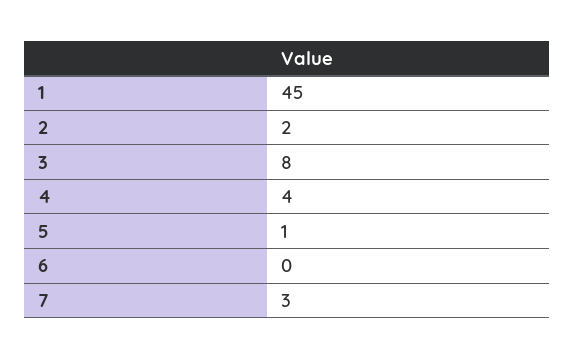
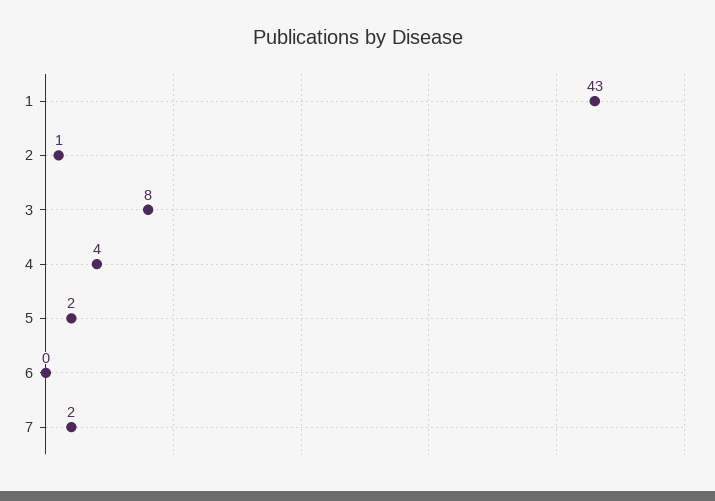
  {
-   "1": 45,
+   "1": 43,
-   "2": 2,
+   "2": 1,
    "3": 8,
    "4": 4,
-   "5": 1,
+   "5": 2,
    "6": 0,
-   "7": 3
+   "7": 2
  }

